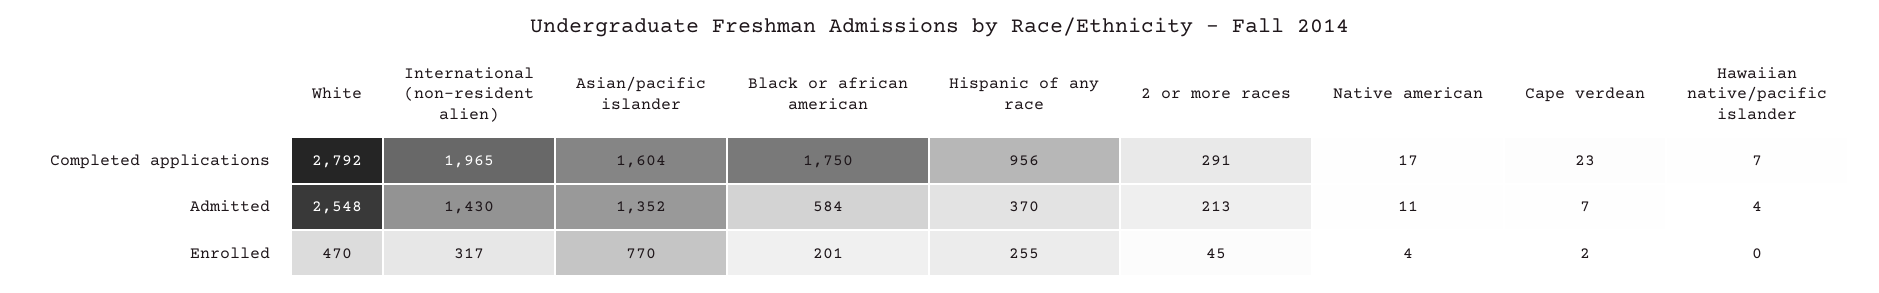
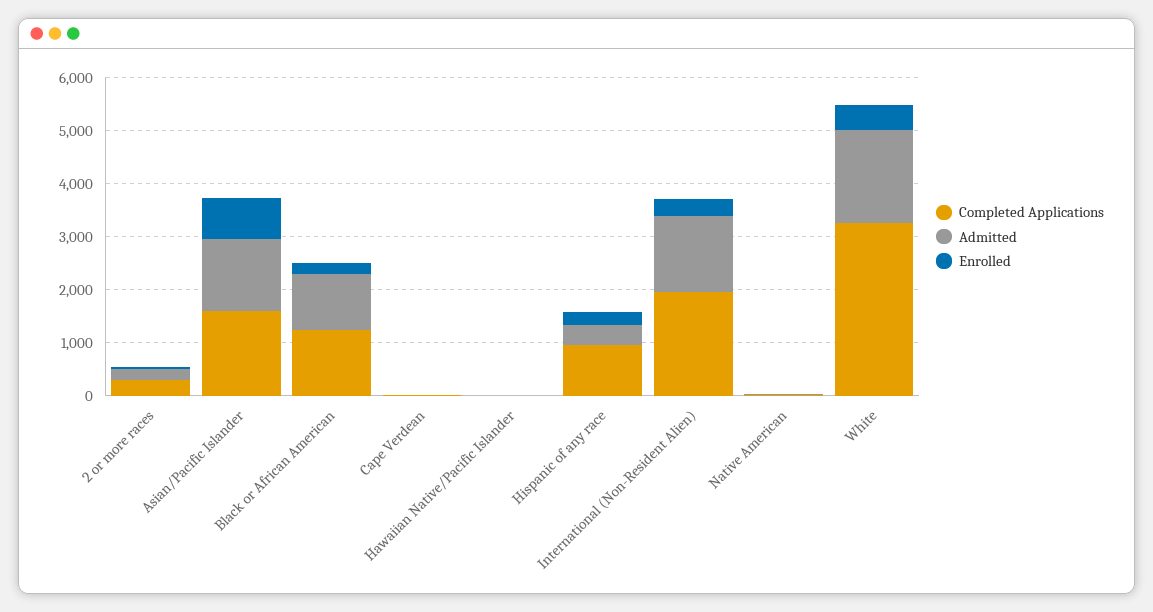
  {
    "Completed applications": {
-     "White": 2792,
+     "White": 3200,
      "International (non-resident alien)": 1965,
      "Asian/pacific islander": 1604,
-     "Black or african american": 1750,
+     "Black or african american": 1200,
      "Hispanic of any race": 956,
      "2 or more races": 291,
      "Native american": 17,
      "Cape verdean": 23,
      "Hawaiian native/pacific islander": 7
    },
    "Admitted": {
-     "White": 2548,
+     "White": 1800,
      "International (non-resident alien)": 1430,
      "Asian/pacific islander": 1352,
-     "Black or african american": 584,
+     "Black or african american": 1000,
      "Hispanic of any race": 370,
      "2 or more races": 213,
      "Native american": 11,
      "Cape verdean": 7,
      "Hawaiian native/pacific islander": 4
    },
    "Enrolled": {
      "White": 470,
      "International (non-resident alien)": 317,
      "Asian/pacific islander": 770,
      "Black or african american": 201,
      "Hispanic of any race": 255,
      "2 or more races": 45,
      "Native american": 4,
      "Cape verdean": 2,
      "Hawaiian native/pacific islander": 0
    }
  }

